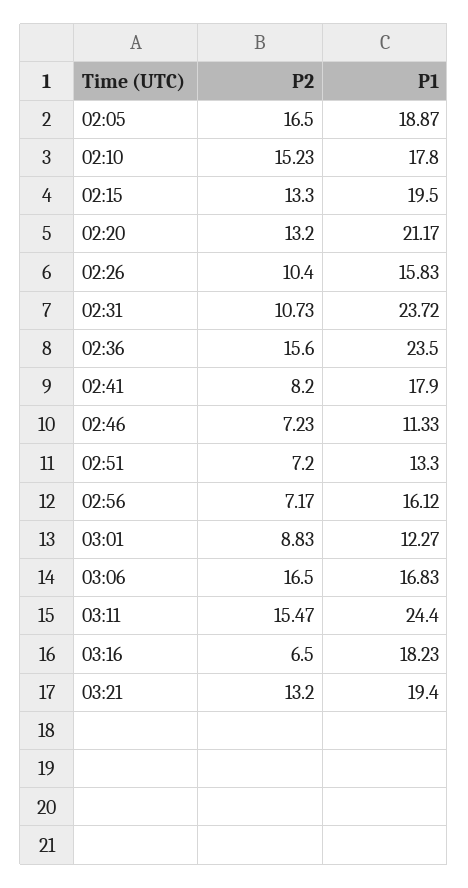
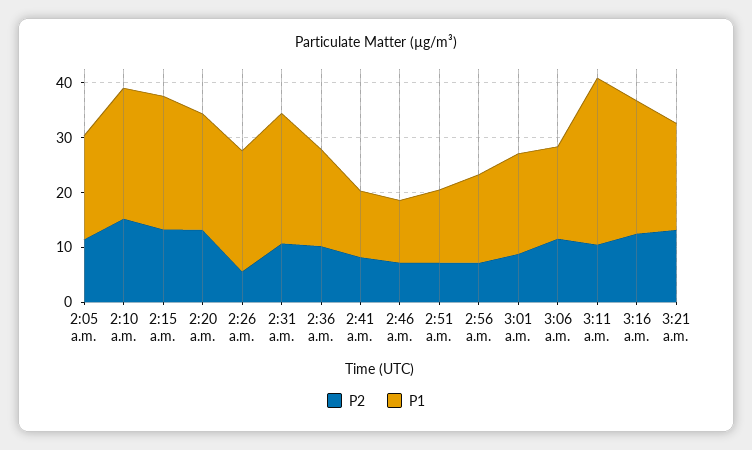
  {
    "P2": {
-     "02:05": 16.5,
+     "02:05": 12,
      "02:10": 15.23,
      "02:15": 13.3,
      "02:20": 13.2,
-     "02:26": 10.4,
+     "02:26": 6,
      "02:31": 10.73,
-     "02:36": 15.6,
+     "02:36": 10,
      "02:41": 8.2,
      "02:46": 7.23,
      "02:51": 7.2,
      "02:56": 7.17,
      "03:01": 8.83,
-     "03:06": 16.5,
+     "03:06": 12,
-     "03:11": 15.47,
+     "03:11": 10,
-     "03:16": 6.5,
+     "03:16": 12,
      "03:21": 13.2
    },
    "P1": {
      "02:05": 18.87,
-     "02:10": 17.8,
+     "02:10": 24,
-     "02:15": 19.5,
+     "02:15": 24,
      "02:20": 21.17,
-     "02:26": 15.83,
+     "02:26": 22,
      "02:31": 23.72,
-     "02:36": 23.5,
+     "02:36": 18,
-     "02:41": 17.9,
+     "02:41": 12,
      "02:46": 11.33,
      "02:51": 13.3,
      "02:56": 16.12,
-     "03:01": 12.27,
+     "03:01": 18,
      "03:06": 16.83,
-     "03:11": 24.4,
+     "03:11": 30,
-     "03:16": 18.23,
+     "03:16": 24,
      "03:21": 19.4
    }
  }

